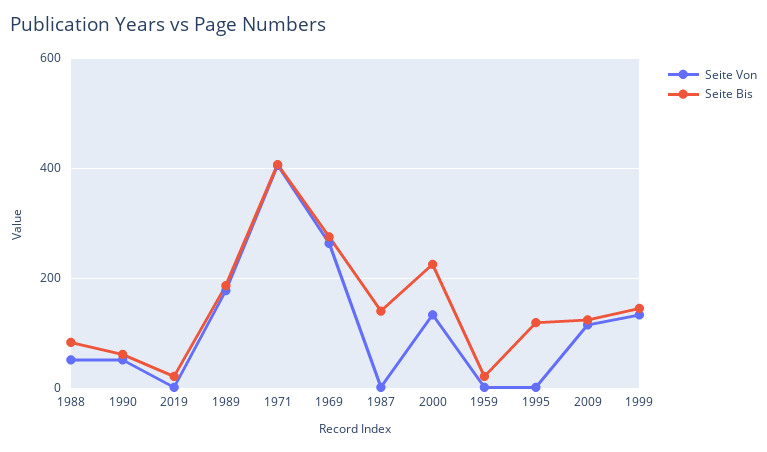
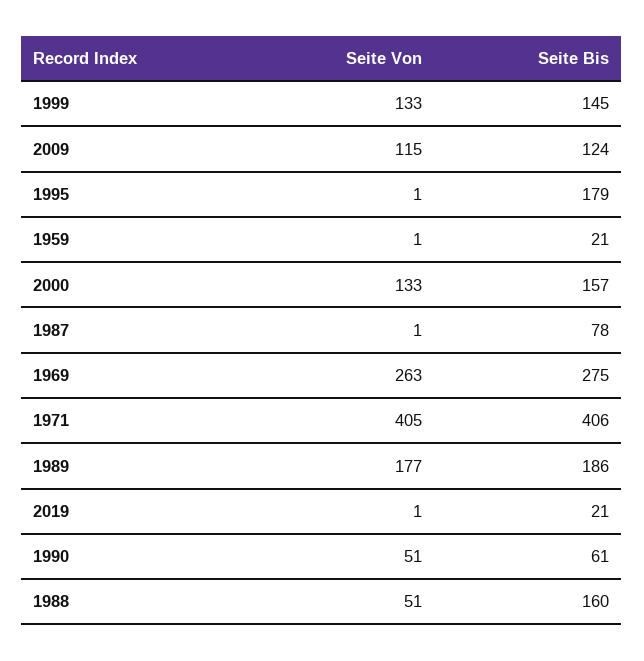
  {
    "Seite Von": {
      "1988": 51,
      "1990": 51,
      "2019": 1,
      "1989": 177,
      "1971": 405,
      "1969": 263,
      "1987": 1,
      "2000": 133,
      "1959": 1,
      "1995": 1,
      "2009": 115,
      "1999": 133
    },
    "Seite Bis": {
-     "1988": 80,
+     "1988": 160,
      "1990": 61,
      "2019": 21,
      "1989": 186,
      "1971": 406,
      "1969": 275,
-     "1987": 140,
+     "1987": 78,
-     "2000": 220,
+     "2000": 157,
      "1959": 21,
-     "1995": 120,
+     "1995": 179,
      "2009": 124,
      "1999": 145
    }
  }

